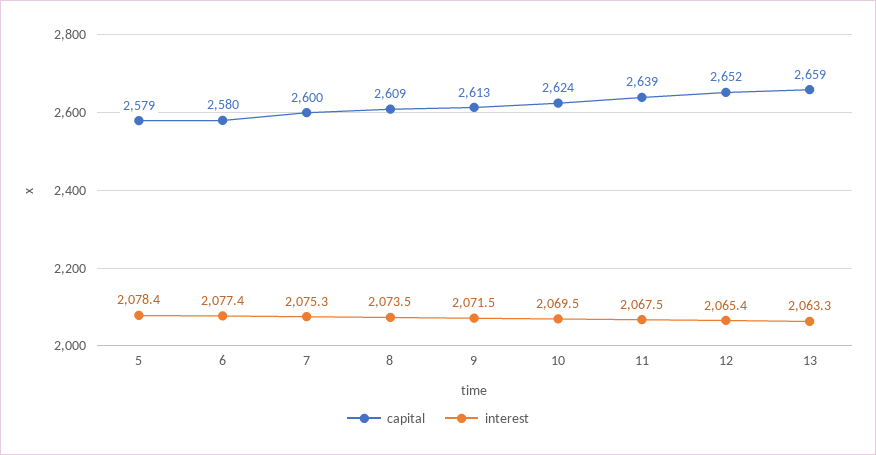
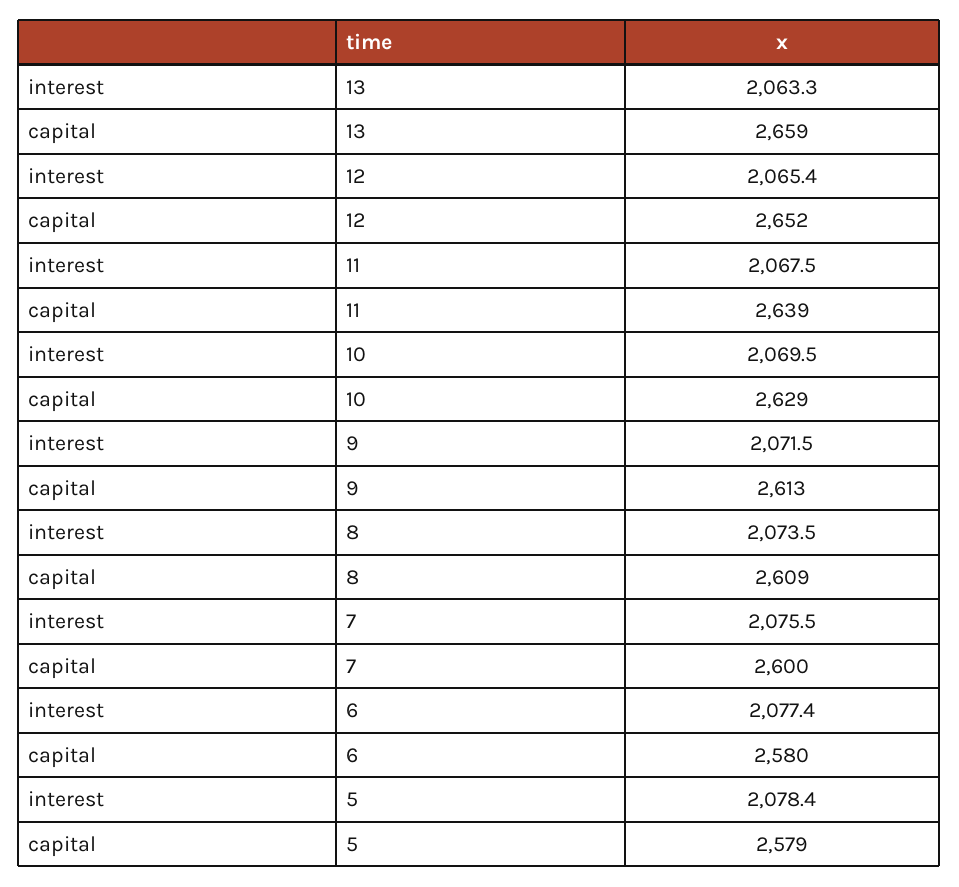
  {
    "capital": {
      "5": 2579,
      "6": 2580,
      "7": 2600,
      "8": 2609,
      "9": 2613,
-     "10": 2624,
+     "10": 2629,
      "11": 2639,
      "12": 2652,
      "13": 2659
    },
    "interest": {
      "5": 2078.4,
      "6": 2077.4,
-     "7": 2075.3,
+     "7": 2075.5,
      "8": 2073.5,
      "9": 2071.5,
      "10": 2069.5,
      "11": 2067.5,
      "12": 2065.4,
      "13": 2063.3
    }
  }

